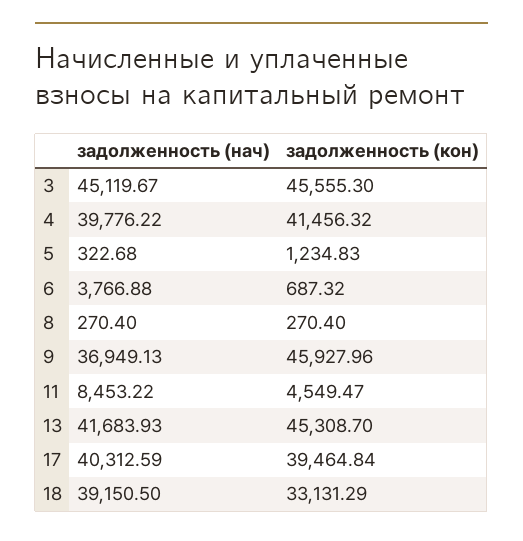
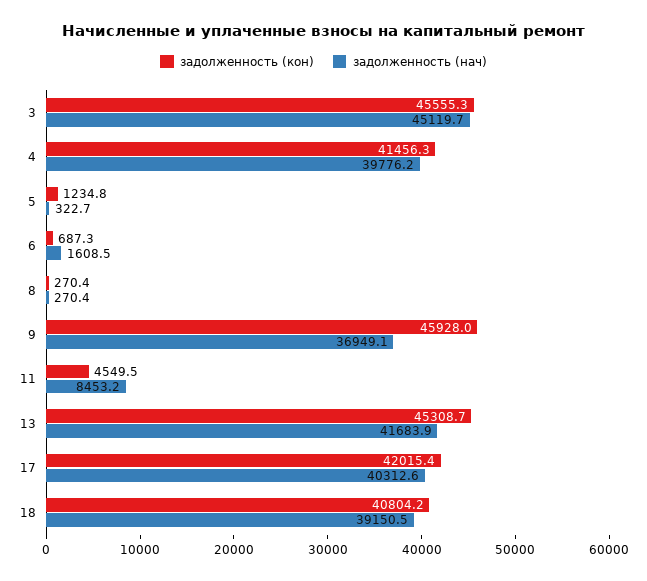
  {
    "задолженность (нач)": {
      "3": 45119.67,
      "4": 39776.22,
      "5": 322.68,
-     "6": 3766.88,
+     "6": 1608.5,
      "8": 270.4,
      "9": 36949.13,
      "11": 8453.22,
      "13": 41683.93,
      "17": 40312.59,
      "18": 39150.5
    },
    "задолженность (кон)": {
      "3": 45555.3,
      "4": 41456.32,
      "5": 1234.83,
      "6": 687.32,
      "8": 270.4,
      "9": 45927.96,
      "11": 4549.47,
      "13": 45308.7,
-     "17": 39464.84,
+     "17": 42015.4,
-     "18": 33131.29
+     "18": 40804.2
    }
  }

